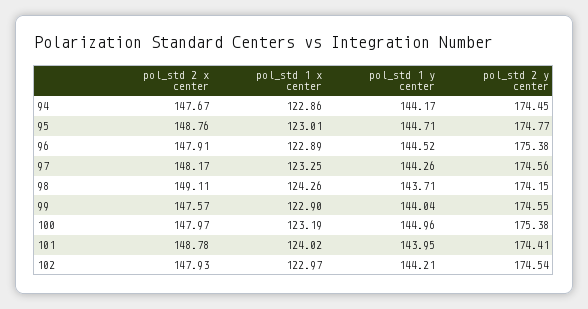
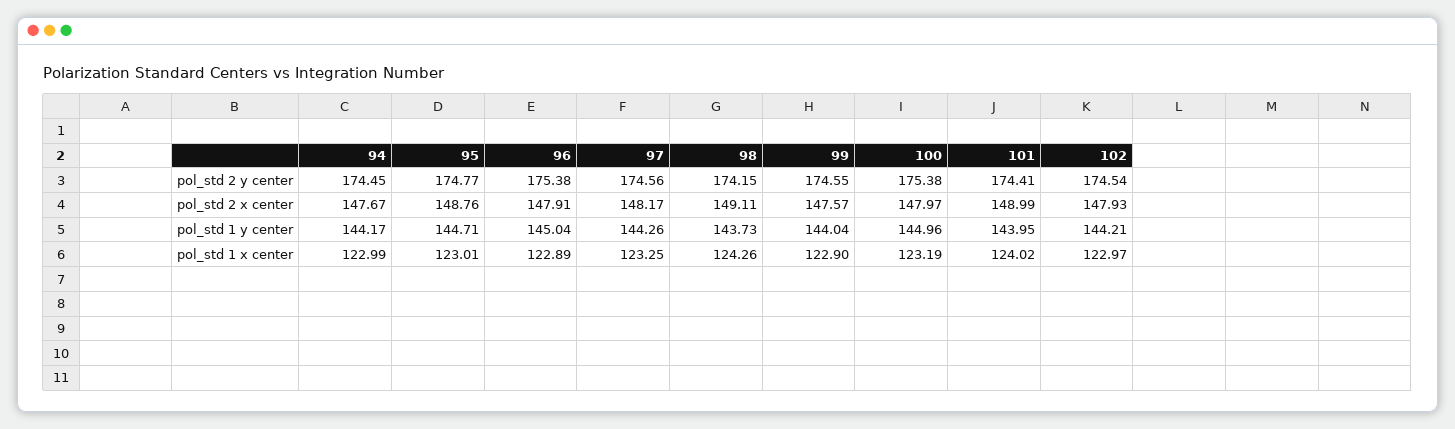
  {
    "pol_std 2 x center": {
      "94": 147.67,
      "95": 148.76,
      "96": 147.91,
      "97": 148.17,
      "98": 149.11,
      "99": 147.57,
      "100": 147.97,
-     "101": 148.78,
+     "101": 148.99,
      "102": 147.93
    },
    "pol_std 1 x center": {
-     "94": 122.86,
+     "94": 122.99,
      "95": 123.01,
      "96": 122.89,
      "97": 123.25,
      "98": 124.26,
      "99": 122.9,
      "100": 123.19,
      "101": 124.02,
      "102": 122.97
    },
    "pol_std 1 y center": {
      "94": 144.17,
      "95": 144.71,
-     "96": 144.52,
+     "96": 145.04,
      "97": 144.26,
-     "98": 143.71,
+     "98": 143.73,
      "99": 144.04,
      "100": 144.96,
      "101": 143.95,
      "102": 144.21
    },
    "pol_std 2 y center": {
      "94": 174.45,
      "95": 174.77,
      "96": 175.38,
      "97": 174.56,
      "98": 174.15,
      "99": 174.55,
      "100": 175.38,
      "101": 174.41,
      "102": 174.54
    }
  }

